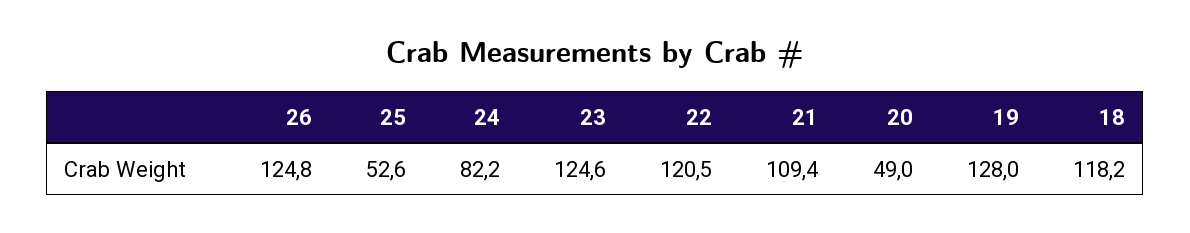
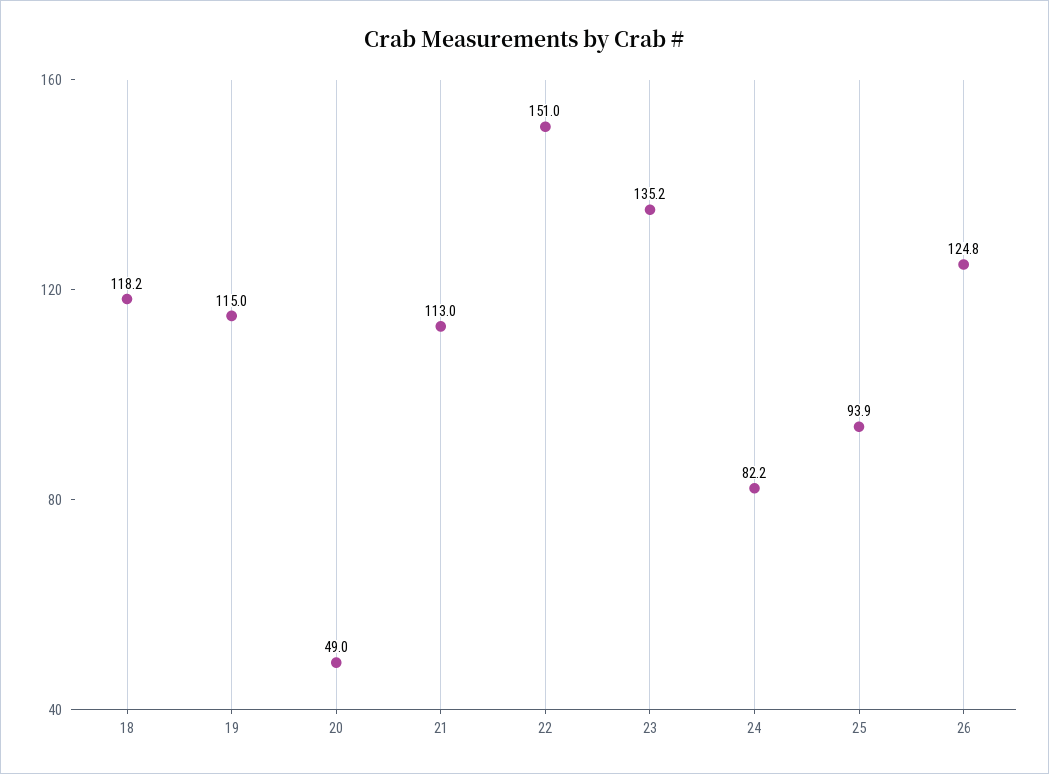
  {
    "26": 124.8,
-   "25": 52.6,
+   "25": 93.9,
    "24": 82.2,
-   "23": 124.6,
+   "23": 135.2,
-   "22": 120.5,
+   "22": 151,
-   "21": 109.4,
+   "21": 113,
    "20": 49,
-   "19": 128,
+   "19": 115,
    "18": 118.2
  }

